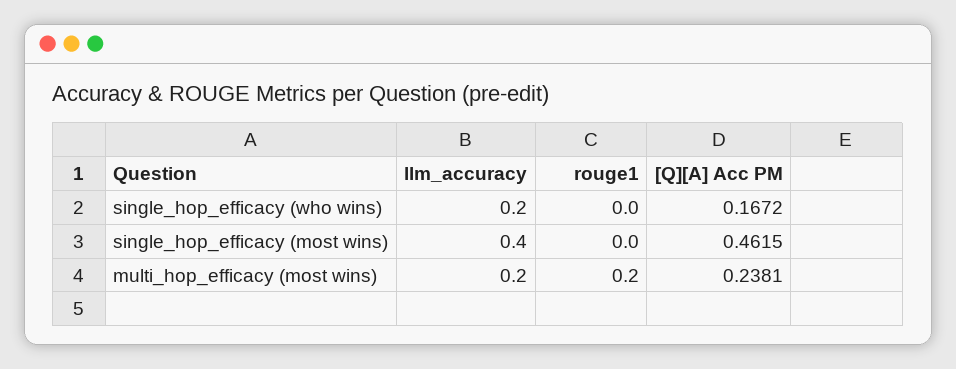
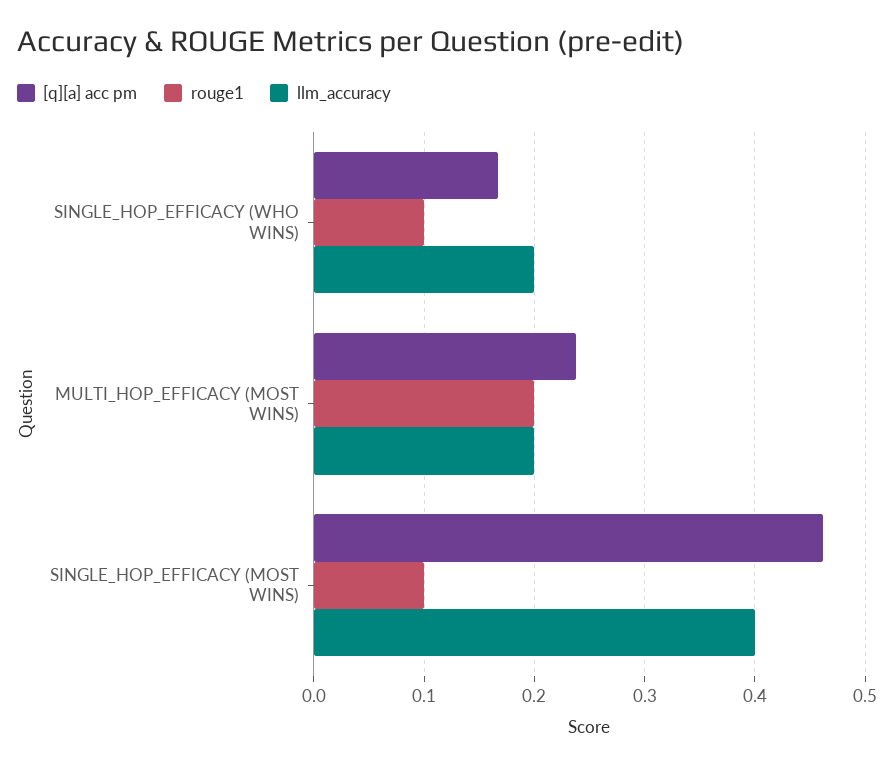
  {
    "llm_accuracy": {
      "single_hop_efficacy (who wins)": 0.2,
      "single_hop_efficacy (most wins)": 0.4,
      "multi_hop_efficacy (most wins)": 0.2
    },
    "rouge1": {
-     "single_hop_efficacy (who wins)": 0,
+     "single_hop_efficacy (who wins)": 0.1,
-     "single_hop_efficacy (most wins)": 0,
+     "single_hop_efficacy (most wins)": 0.1,
      "multi_hop_efficacy (most wins)": 0.2
    },
    "[Q][A] Acc PM": {
      "single_hop_efficacy (who wins)": 0.1672,
      "single_hop_efficacy (most wins)": 0.4615,
      "multi_hop_efficacy (most wins)": 0.2381
    }
  }

